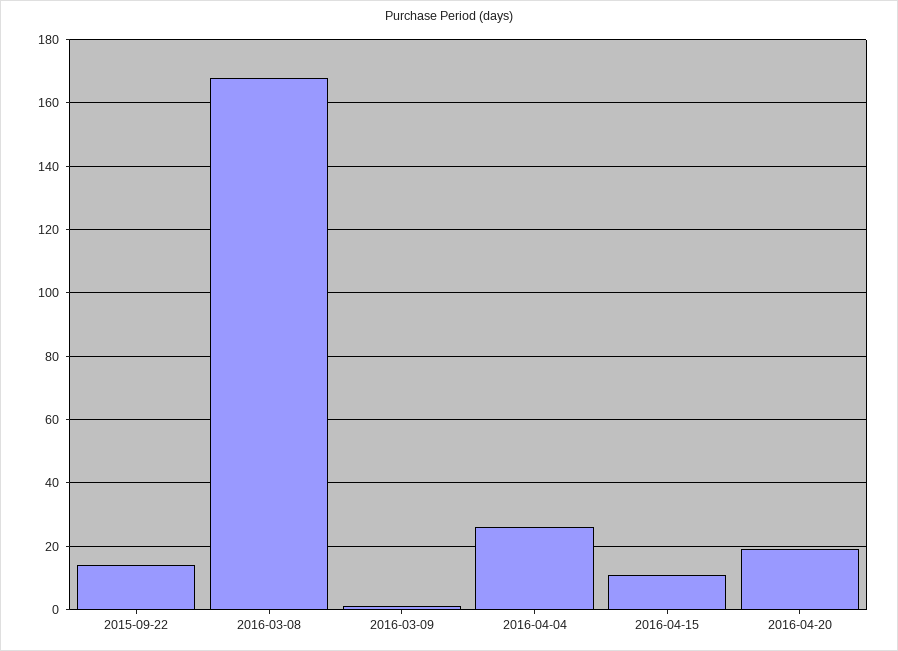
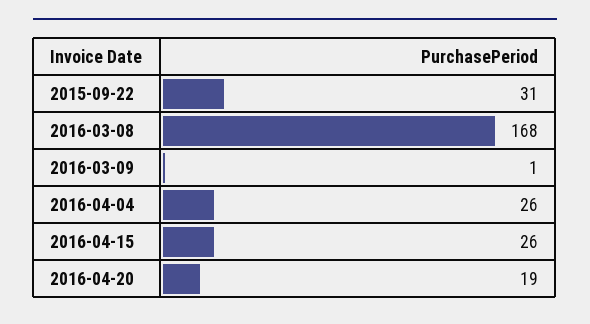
  {
-   "2015-09-22": 15,
+   "2015-09-22": 31,
    "2016-03-08": 168,
    "2016-03-09": 1,
    "2016-04-04": 26,
-   "2016-04-15": 10,
+   "2016-04-15": 26,
    "2016-04-20": 19
  }

